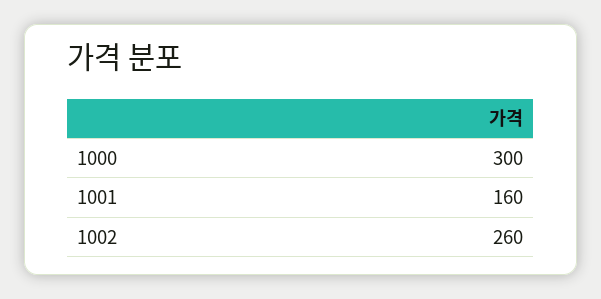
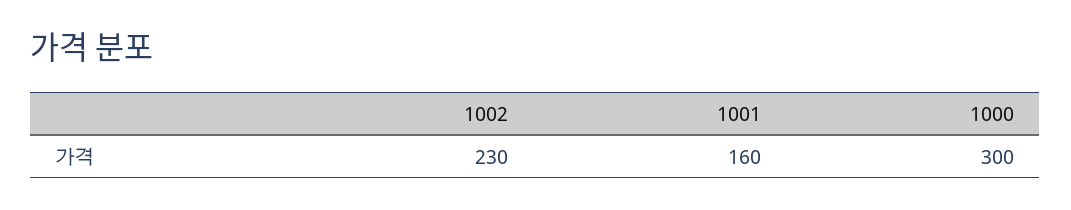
  {
    "1000": 300,
    "1001": 160,
-   "1002": 260
+   "1002": 230
  }

